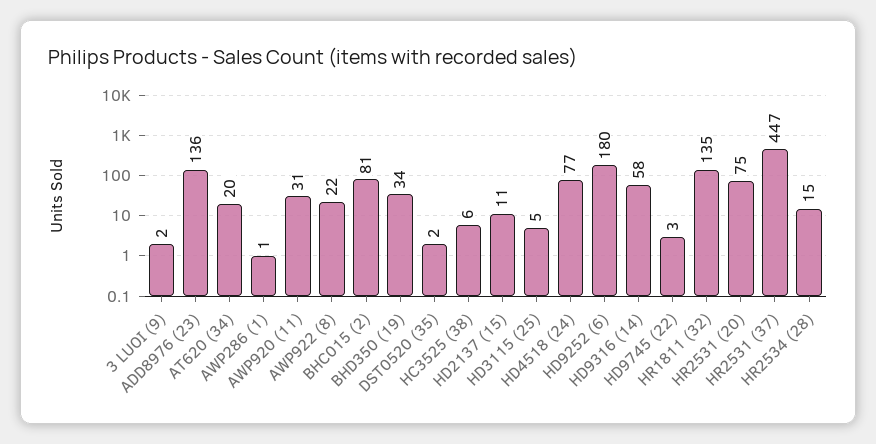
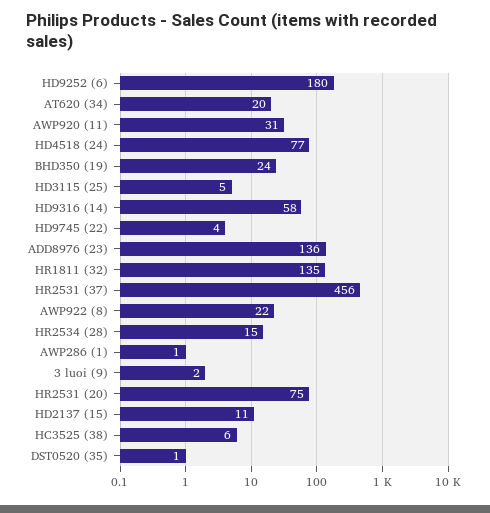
  {
    "3 LUOI (9)": 2,
    "ADD8976 (23)": 136,
    "AT620 (34)": 20,
    "AWP286 (1)": 1,
    "AWP920 (11)": 31,
    "AWP922 (8)": 22,
-   "BHC015 (2)": 81,
-   "BHD350 (19)": 34,
+   "BHD350 (19)": 24,
-   "DST0520 (35)": 2,
+   "DST0520 (35)": 1,
    "HC3525 (38)": 6,
    "HD2137 (15)": 11,
    "HD3115 (25)": 5,
    "HD4518 (24)": 77,
    "HD9252 (6)": 180,
    "HD9316 (14)": 58,
-   "HD9745 (22)": 3,
+   "HD9745 (22)": 4,
    "HR1811 (32)": 135,
    "HR2531 (20)": 75,
-   "HR2531 (37)": 447,
+   "HR2531 (37)": 456,
    "HR2534 (28)": 15
  }

